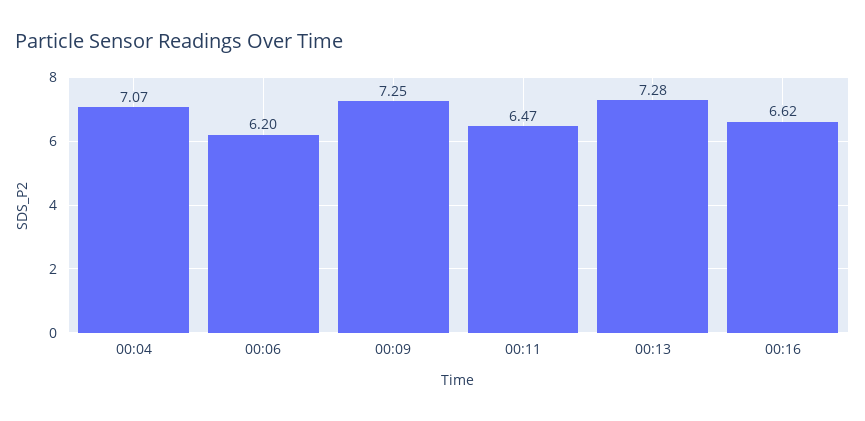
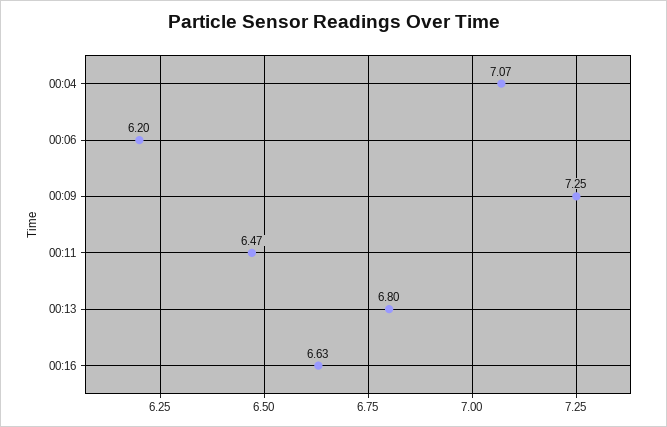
  {
    "00:04": 7.07,
    "00:06": 6.2,
    "00:09": 7.25,
    "00:11": 6.47,
-   "00:13": 7.28,
+   "00:13": 6.8,
-   "00:16": 6.62
+   "00:16": 6.63
  }

